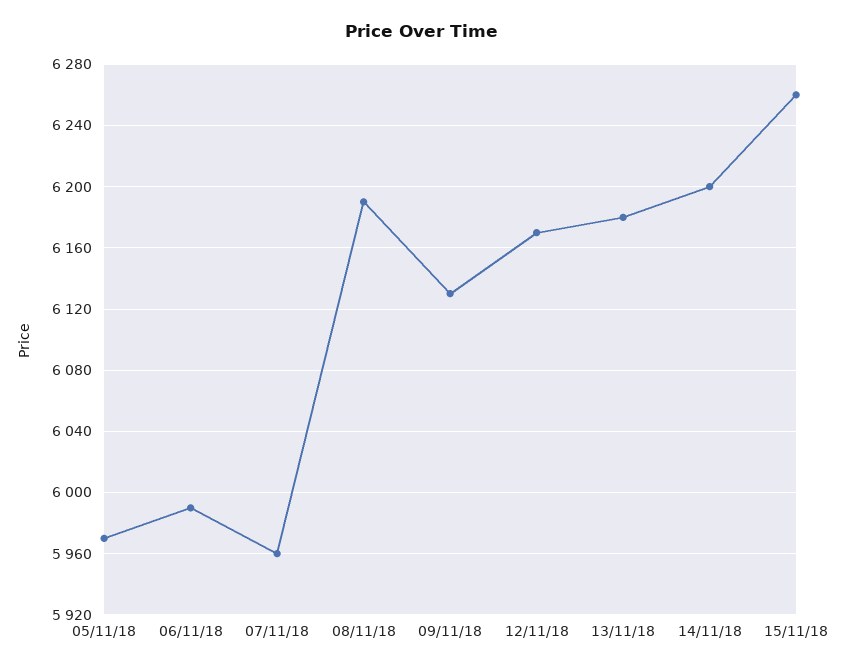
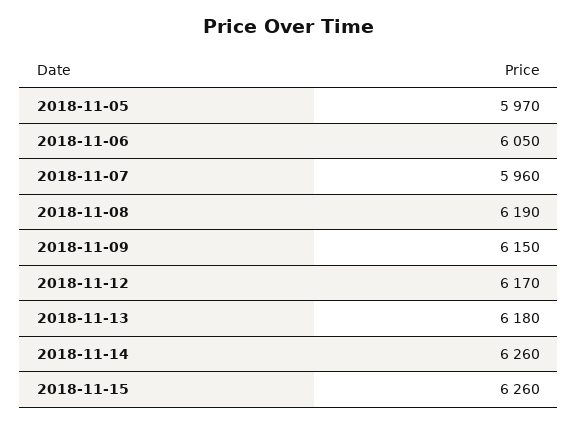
  {
    "05/11/18": 5970,
-   "06/11/18": 5990,
+   "06/11/18": 6050,
    "07/11/18": 5960,
    "08/11/18": 6190,
-   "09/11/18": 6130,
+   "09/11/18": 6150,
    "12/11/18": 6170,
    "13/11/18": 6180,
-   "14/11/18": 6200,
+   "14/11/18": 6260,
    "15/11/18": 6260
  }

